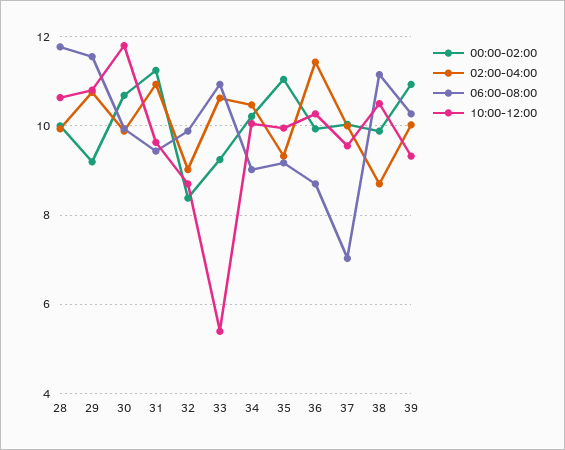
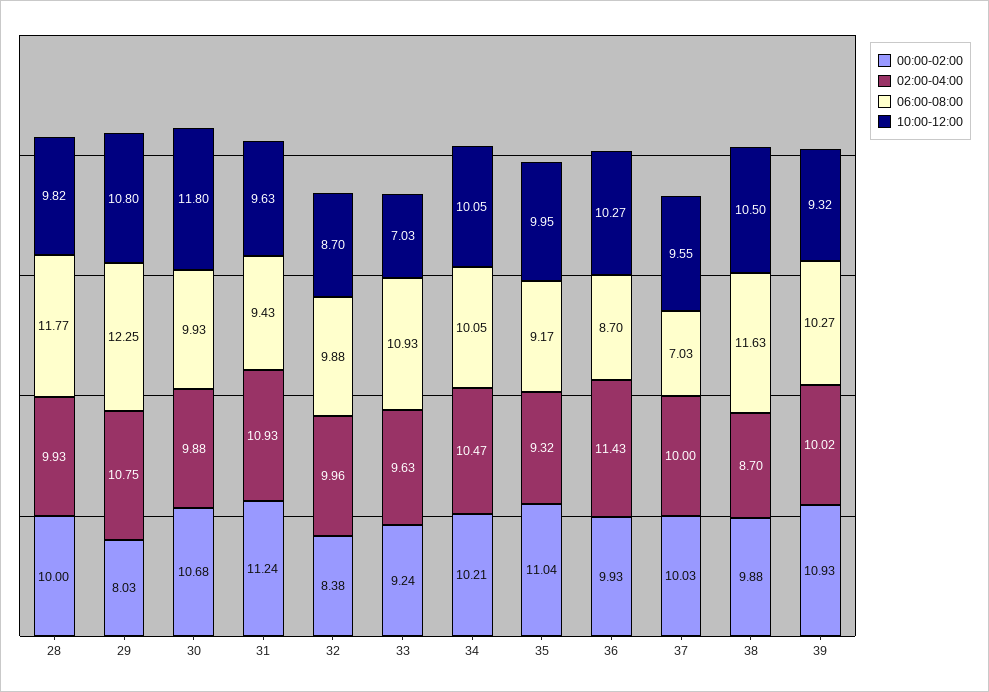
  {
    "00:00-02:00": {
      "28": 10,
-     "29": 9.2,
+     "29": 8.03,
      "30": 10.68,
      "31": 11.24,
      "32": 8.38,
      "33": 9.24,
      "34": 10.21,
      "35": 11.04,
      "36": 9.93,
      "37": 10.03,
      "38": 9.88,
      "39": 10.93
    },
    "02:00-04:00": {
      "28": 9.93,
      "29": 10.75,
      "30": 9.88,
      "31": 10.93,
-     "32": 9,
+     "32": 9.96,
-     "33": 10.6,
+     "33": 9.63,
      "34": 10.47,
      "35": 9.32,
      "36": 11.43,
      "37": 10,
      "38": 8.7,
      "39": 10.02
    },
    "06:00-08:00": {
      "28": 11.77,
-     "29": 11.6,
+     "29": 12.25,
      "30": 9.93,
      "31": 9.43,
      "32": 9.88,
      "33": 10.93,
-     "34": 9,
+     "34": 10.05,
      "35": 9.17,
      "36": 8.7,
      "37": 7.03,
-     "38": 11.2,
+     "38": 11.63,
      "39": 10.27
    },
    "10:00-12:00": {
-     "28": 10.6,
+     "28": 9.82,
      "29": 10.8,
      "30": 11.8,
      "31": 9.63,
      "32": 8.7,
-     "33": 5.4,
+     "33": 7.03,
      "34": 10.05,
      "35": 9.95,
      "36": 10.27,
      "37": 9.55,
      "38": 10.5,
      "39": 9.32
    }
  }

